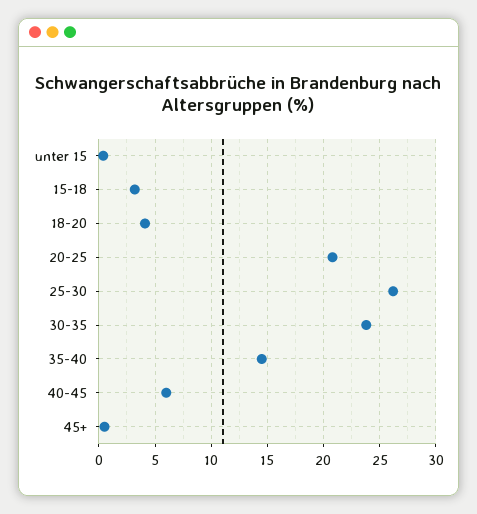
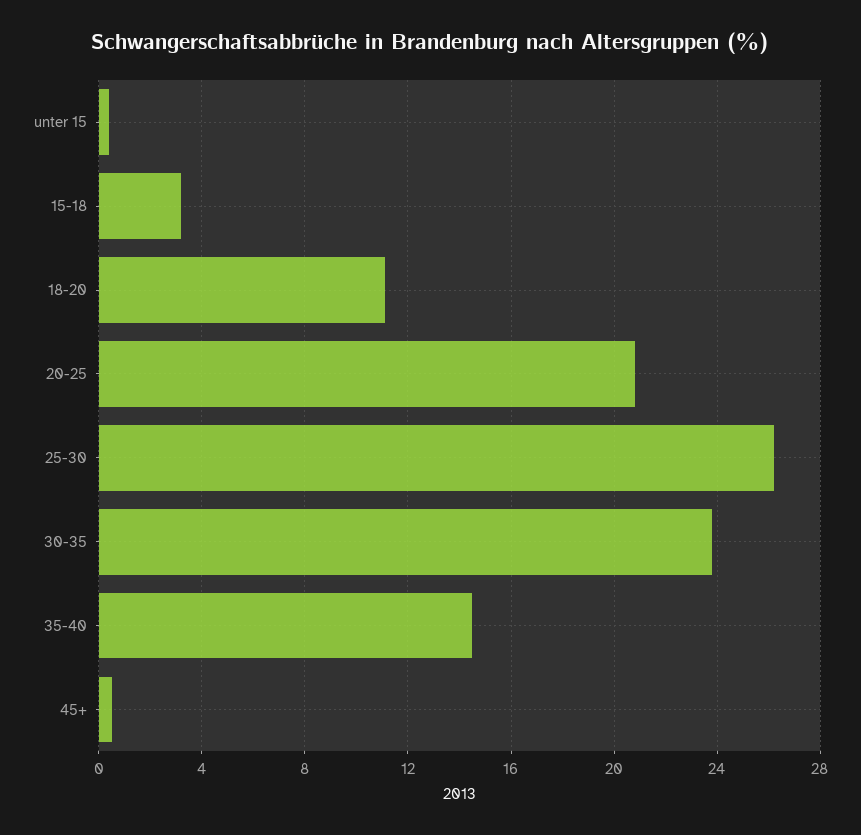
  {
    "unter 15": 0.5,
    "15-18": 3,
-   "18-20": 4,
+   "18-20": 11,
    "20-25": 21,
    "25-30": 26,
    "30-35": 24,
    "35-40": 14.5,
-   "40-45": 6,
    "45+": 0.5
  }

